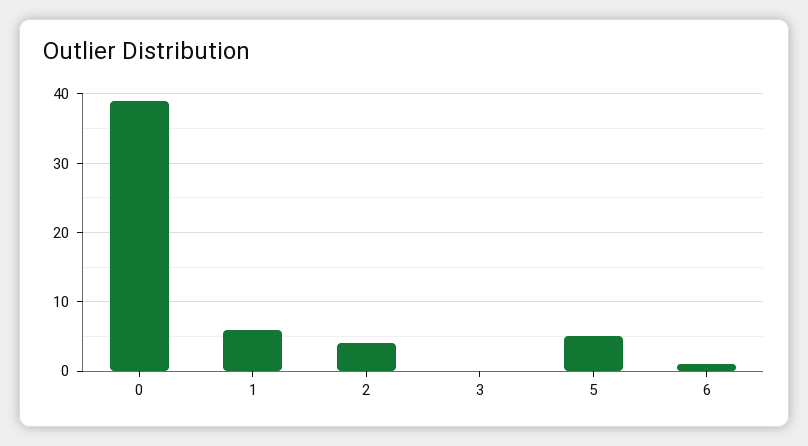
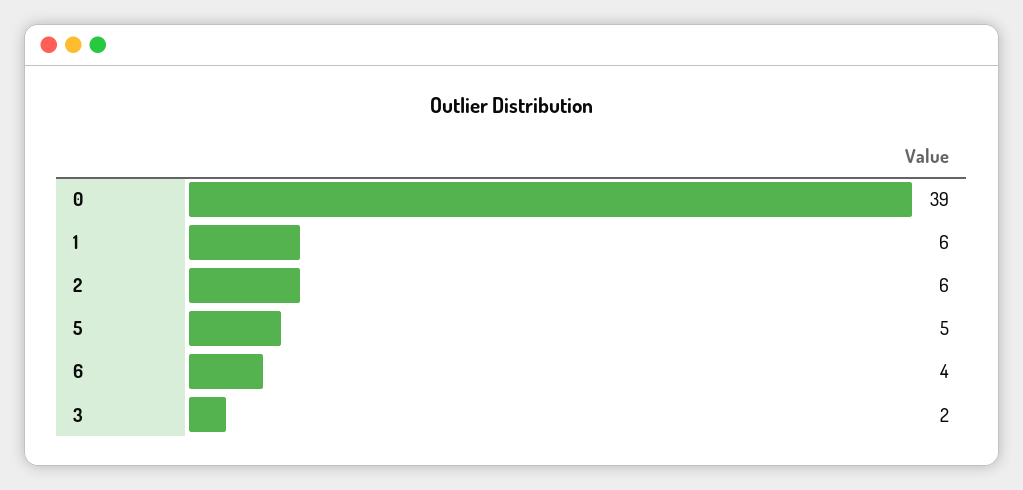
  {
    "0": 39,
    "1": 6,
-   "2": 4,
+   "2": 6,
-   "3": 0,
+   "3": 2,
    "5": 5,
-   "6": 1
+   "6": 4
  }

